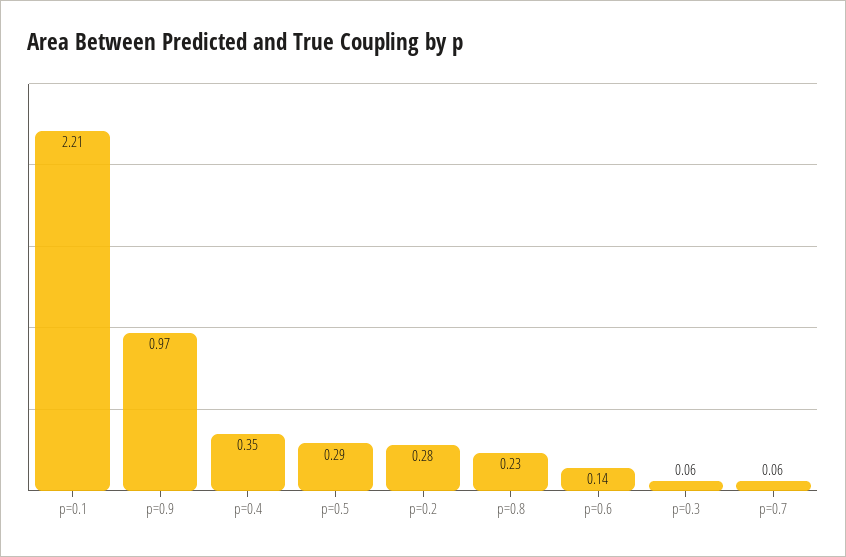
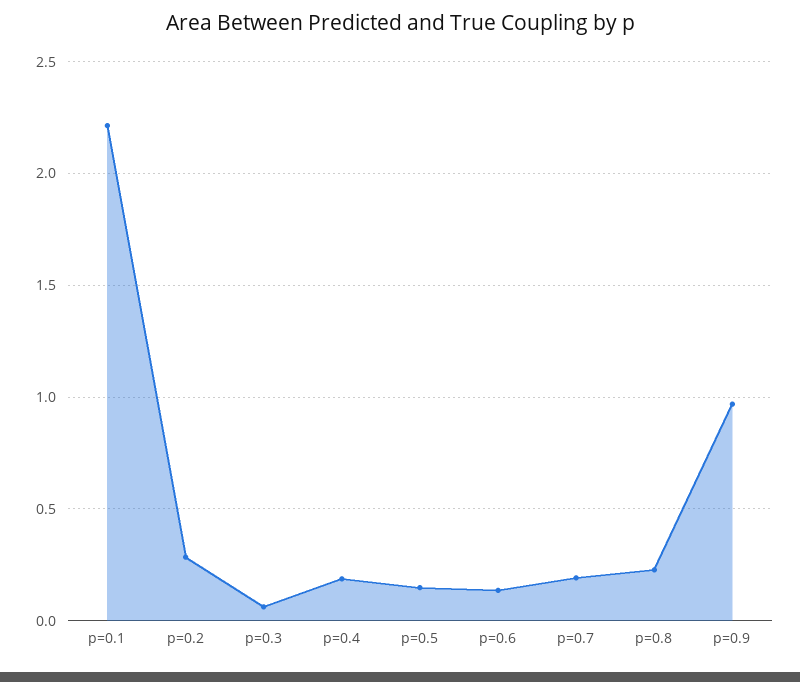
  {
    "p=0.1": 2.21,
    "p=0.9": 0.97,
-   "p=0.4": 0.35,
+   "p=0.4": 0.2,
-   "p=0.5": 0.29,
+   "p=0.5": 0.15,
    "p=0.2": 0.28,
    "p=0.8": 0.23,
    "p=0.6": 0.14,
    "p=0.3": 0.06,
-   "p=0.7": 0.06
+   "p=0.7": 0.2
  }

